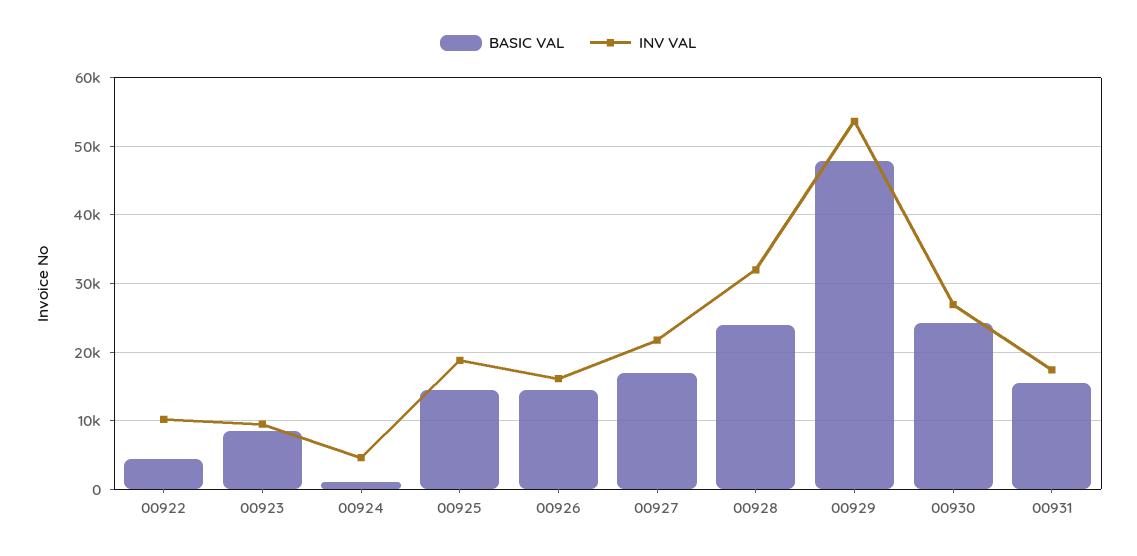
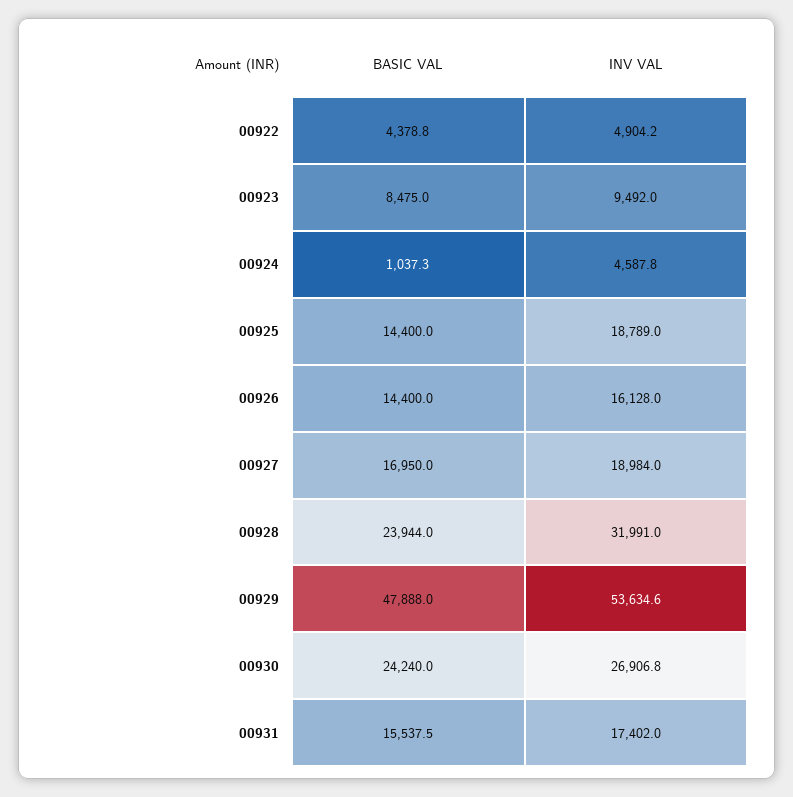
  {
    "BASIC VAL": {
      "00922": 4378.8,
      "00923": 8475,
      "00924": 1037.3,
      "00925": 14400,
      "00926": 14400,
      "00927": 16950,
      "00928": 23944,
      "00929": 47888,
      "00930": 24240,
      "00931": 15537.5
    },
    "INV VAL": {
-     "00922": 10000,
+     "00922": 4904.2,
      "00923": 9492,
      "00924": 4587.8,
      "00925": 18789,
      "00926": 16128,
-     "00927": 22000,
+     "00927": 18984,
      "00928": 31991,
      "00929": 53634.6,
      "00930": 26906.8,
      "00931": 17402
    }
  }

